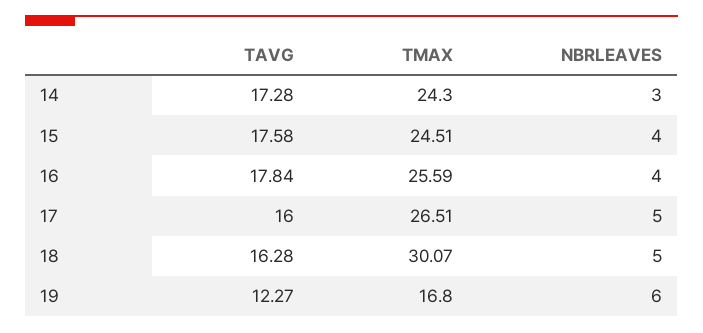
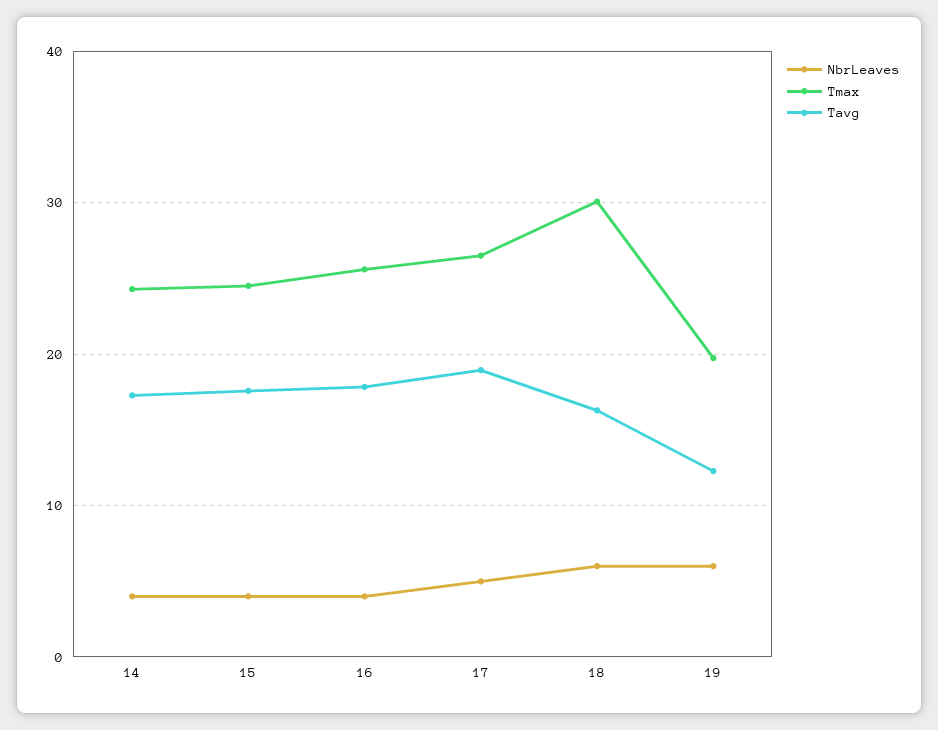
  {
    "TAVG": {
      "14": 17.28,
      "15": 17.58,
      "16": 17.84,
-     "17": 16,
+     "17": 19,
      "18": 16.28,
      "19": 12.27
    },
    "TMAX": {
      "14": 24.3,
      "15": 24.51,
      "16": 25.59,
      "17": 26.51,
      "18": 30.07,
-     "19": 16.8
+     "19": 20
    },
    "NBRLEAVES": {
-     "14": 3,
+     "14": 4,
      "15": 4,
      "16": 4,
      "17": 5,
-     "18": 5,
+     "18": 6,
      "19": 6
    }
  }

